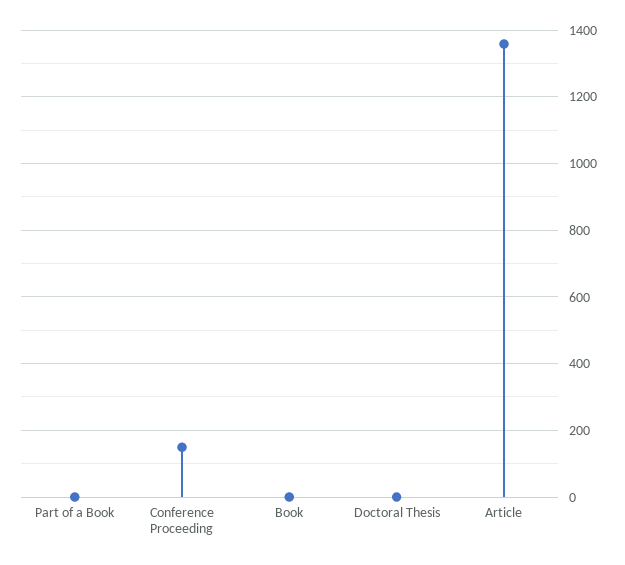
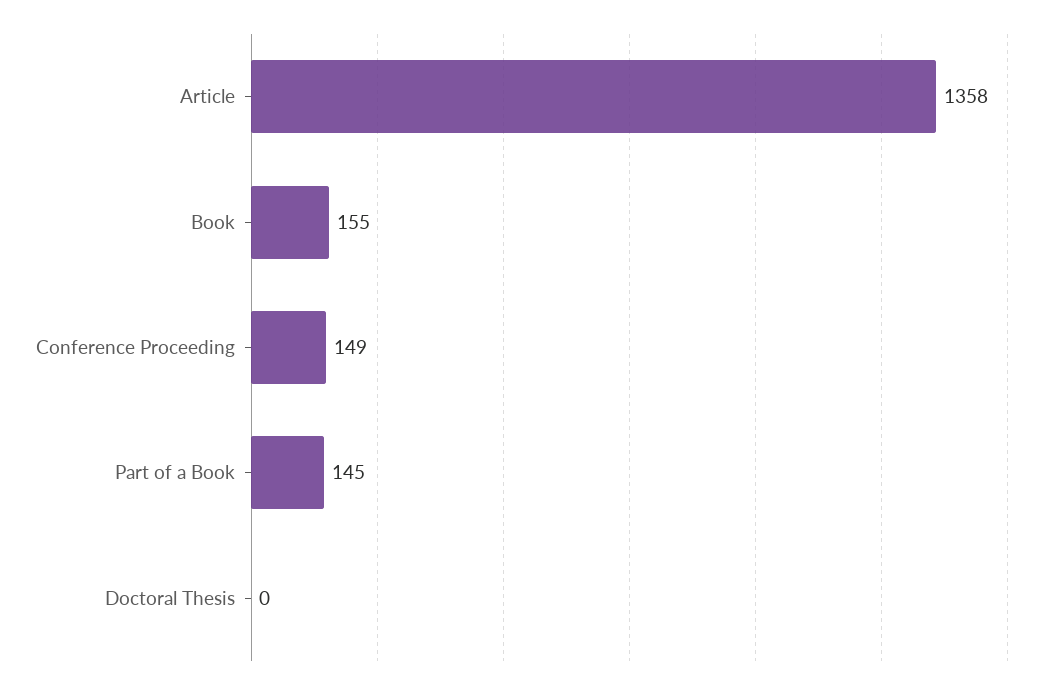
  {
-   "Part of a Book": 0,
+   "Part of a Book": 145,
    "Conference Proceeding": 149,
-   "Book": 0,
+   "Book": 155,
    "Doctoral Thesis": 0,
    "Article": 1358
  }

